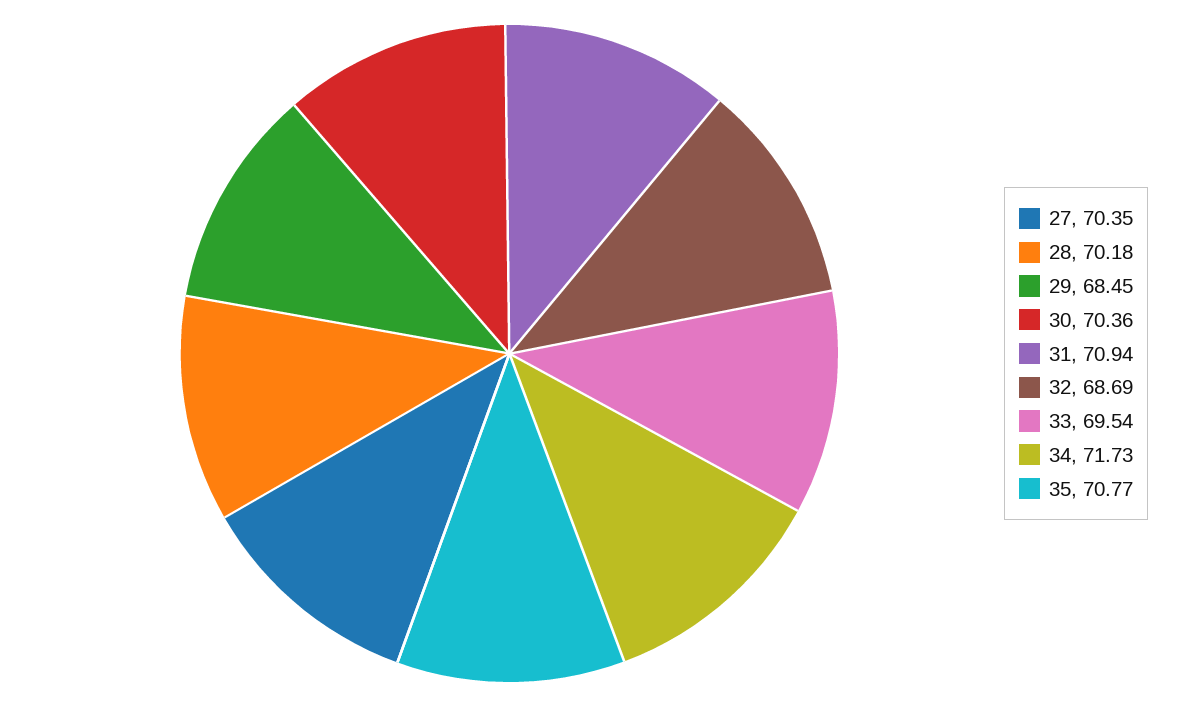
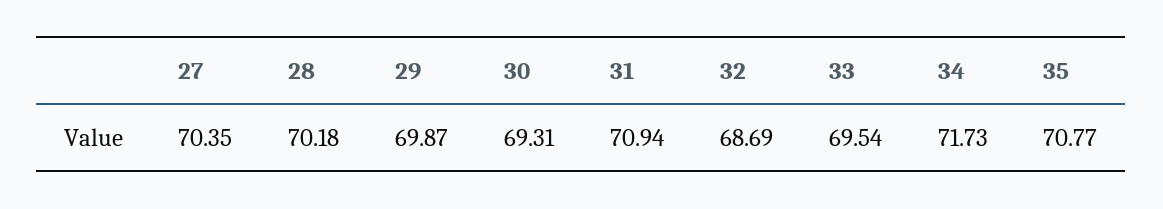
  {
    "27": 70.35,
    "28": 70.18,
-   "29": 68.45,
+   "29": 69.87,
-   "30": 70.36,
+   "30": 69.31,
    "31": 70.94,
    "32": 68.69,
    "33": 69.54,
    "34": 71.73,
    "35": 70.77
  }

